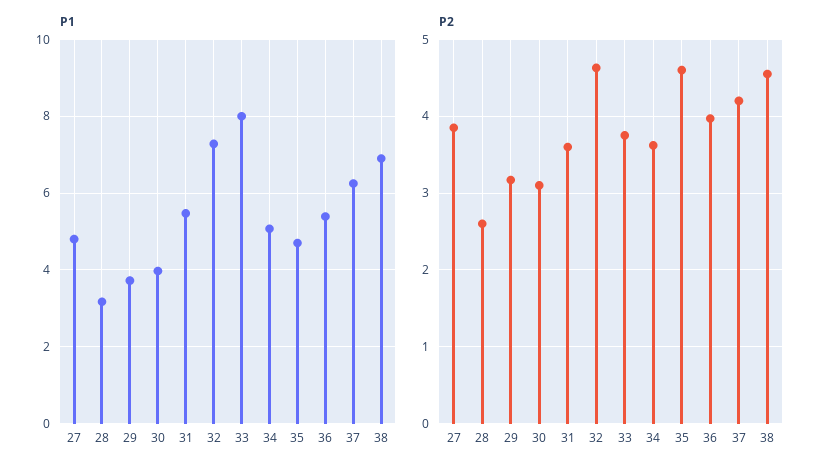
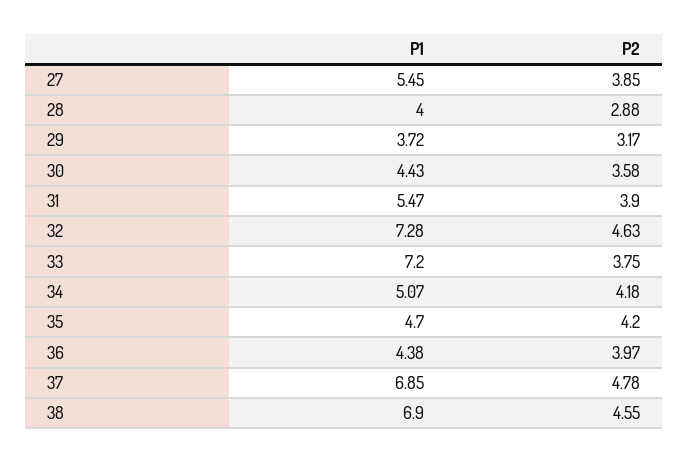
  {
    "P1": {
-     "27": 4.8,
+     "27": 5.45,
-     "28": 3.2,
+     "28": 4,
      "29": 3.72,
-     "30": 4,
+     "30": 4.43,
      "31": 5.47,
      "32": 7.28,
-     "33": 8,
+     "33": 7.2,
      "34": 5.07,
      "35": 4.7,
-     "36": 5.4,
+     "36": 4.38,
-     "37": 6.2,
+     "37": 6.85,
      "38": 6.9
    },
    "P2": {
      "27": 3.85,
-     "28": 2.6,
+     "28": 2.88,
      "29": 3.17,
-     "30": 3.1,
+     "30": 3.58,
-     "31": 3.6,
+     "31": 3.9,
      "32": 4.63,
      "33": 3.75,
-     "34": 3.6,
+     "34": 4.18,
-     "35": 4.6,
+     "35": 4.2,
      "36": 3.97,
-     "37": 4.2,
+     "37": 4.78,
      "38": 4.55
    }
  }

